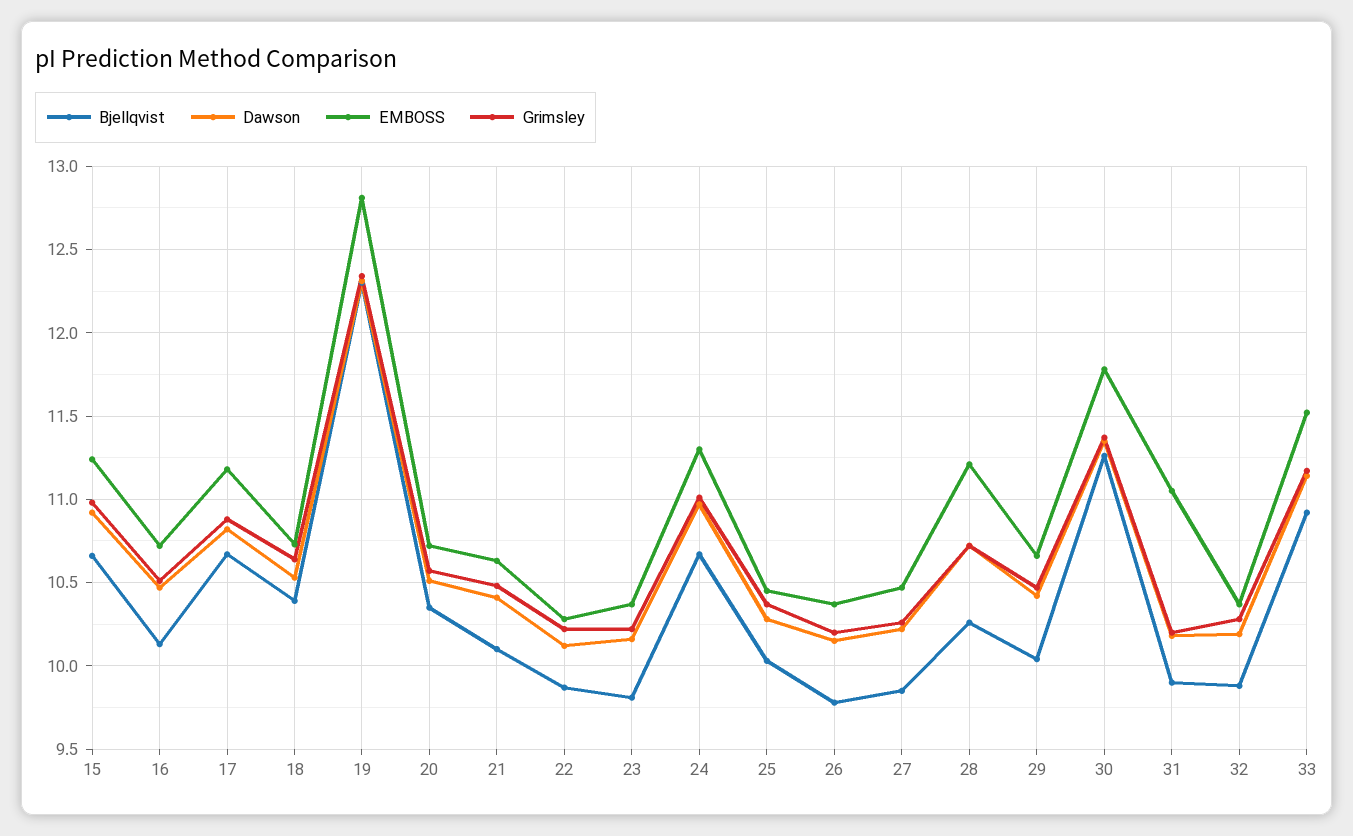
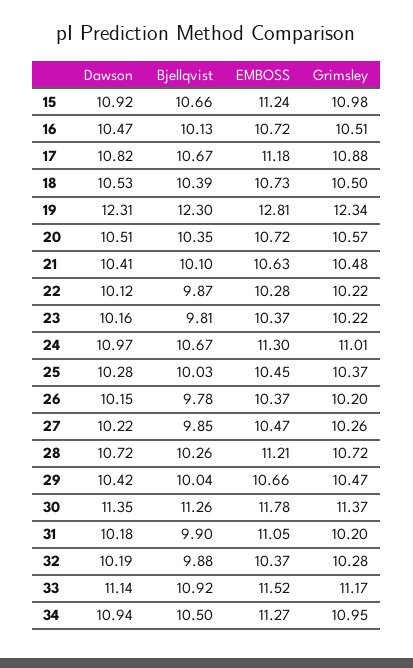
  {
    "Bjellqvist": {
      "15": 10.66,
      "16": 10.13,
      "17": 10.67,
      "18": 10.39,
      "19": 12.3,
      "20": 10.35,
      "21": 10.1,
      "22": 9.87,
      "23": 9.81,
      "24": 10.67,
      "25": 10.03,
      "26": 9.78,
      "27": 9.85,
      "28": 10.26,
      "29": 10.04,
      "30": 11.26,
      "31": 9.9,
      "32": 9.88,
-     "33": 10.92
+     "33": 10.92,
+     "34": 10.5
    },
    "Dawson": {
      "15": 10.92,
      "16": 10.47,
      "17": 10.82,
      "18": 10.53,
      "19": 12.31,
      "20": 10.51,
      "21": 10.41,
      "22": 10.12,
      "23": 10.16,
      "24": 10.97,
      "25": 10.28,
      "26": 10.15,
      "27": 10.22,
      "28": 10.72,
      "29": 10.42,
      "30": 11.35,
      "31": 10.18,
      "32": 10.19,
-     "33": 11.14
+     "33": 11.14,
+     "34": 10.94
    },
    "EMBOSS": {
      "15": 11.24,
      "16": 10.72,
      "17": 11.18,
      "18": 10.73,
      "19": 12.81,
      "20": 10.72,
      "21": 10.63,
      "22": 10.28,
      "23": 10.37,
      "24": 11.3,
      "25": 10.45,
      "26": 10.37,
      "27": 10.47,
      "28": 11.21,
      "29": 10.66,
      "30": 11.78,
      "31": 11.05,
      "32": 10.37,
-     "33": 11.52
+     "33": 11.52,
+     "34": 11.27
    },
    "Grimsley": {
      "15": 10.98,
      "16": 10.51,
      "17": 10.88,
-     "18": 10.65,
+     "18": 10.5,
      "19": 12.34,
      "20": 10.57,
      "21": 10.48,
      "22": 10.22,
      "23": 10.22,
      "24": 11.01,
      "25": 10.37,
      "26": 10.2,
      "27": 10.26,
      "28": 10.72,
      "29": 10.47,
      "30": 11.37,
      "31": 10.2,
      "32": 10.28,
-     "33": 11.17
+     "33": 11.17,
+     "34": 10.95
    }
  }

